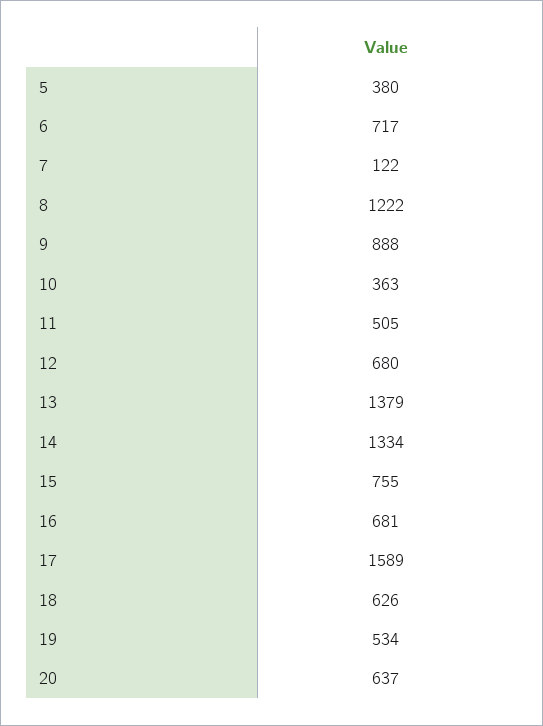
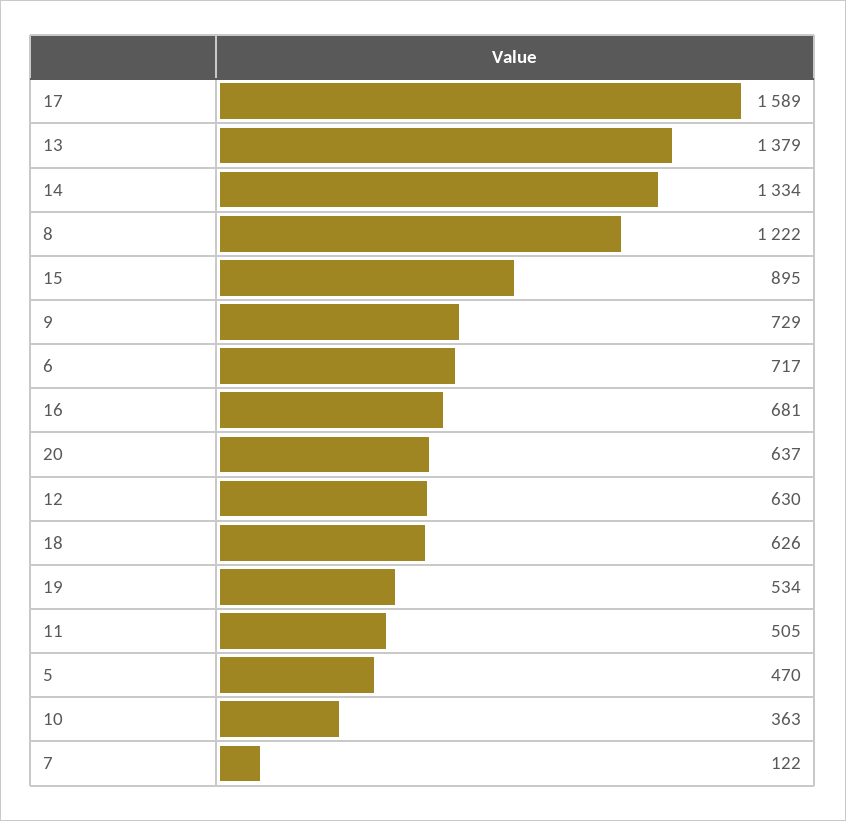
  {
-   "5": 380,
+   "5": 470,
    "6": 717,
    "7": 122,
    "8": 1222,
-   "9": 888,
+   "9": 729,
    "10": 363,
    "11": 505,
-   "12": 680,
+   "12": 630,
    "13": 1379,
    "14": 1334,
-   "15": 755,
+   "15": 895,
    "16": 681,
    "17": 1589,
    "18": 626,
    "19": 534,
    "20": 637
  }

